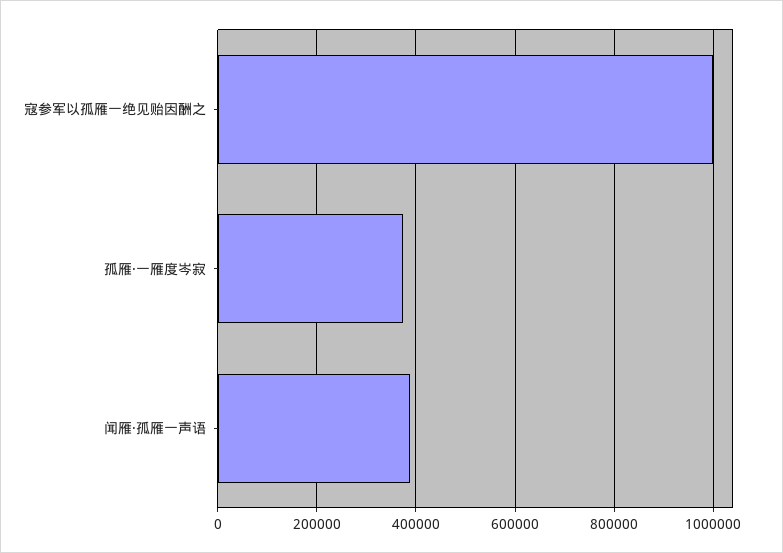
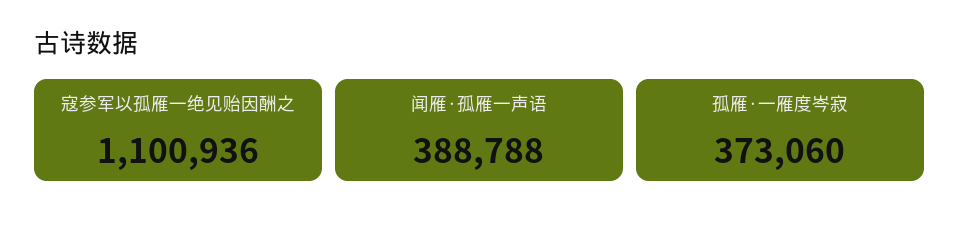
  {
-   "寇参军以孤雁一绝见贻因酬之": 1000000,
+   "寇参军以孤雁一绝见贻因酬之": 1100936,
    "孤雁·一雁度岑寂": 373060,
    "闻雁·孤雁一声语": 388788
  }

